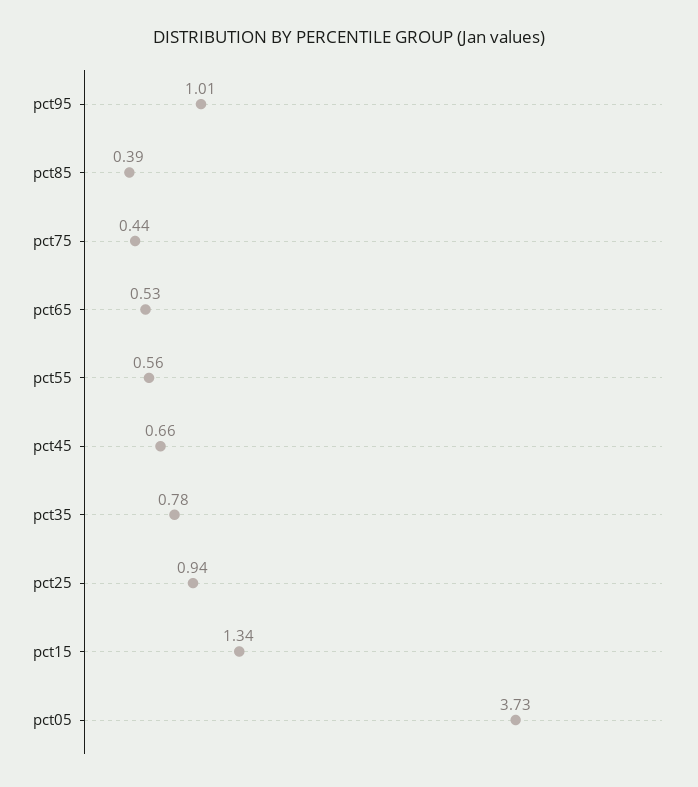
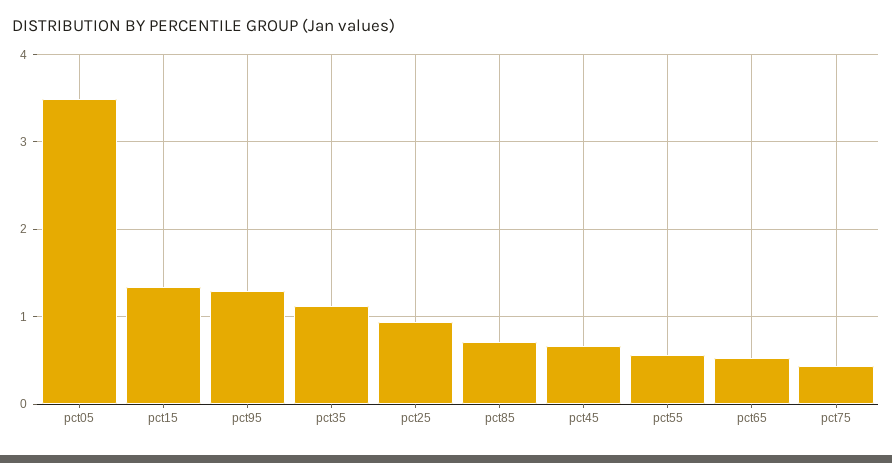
  {
-   "pct95": 1.01,
+   "pct95": 1.3,
-   "pct85": 0.39,
+   "pct85": 0.7,
    "pct75": 0.44,
    "pct65": 0.53,
    "pct55": 0.56,
    "pct45": 0.66,
-   "pct35": 0.78,
+   "pct35": 1.1,
    "pct25": 0.94,
    "pct15": 1.34,
-   "pct05": 3.73
+   "pct05": 3.5
  }

